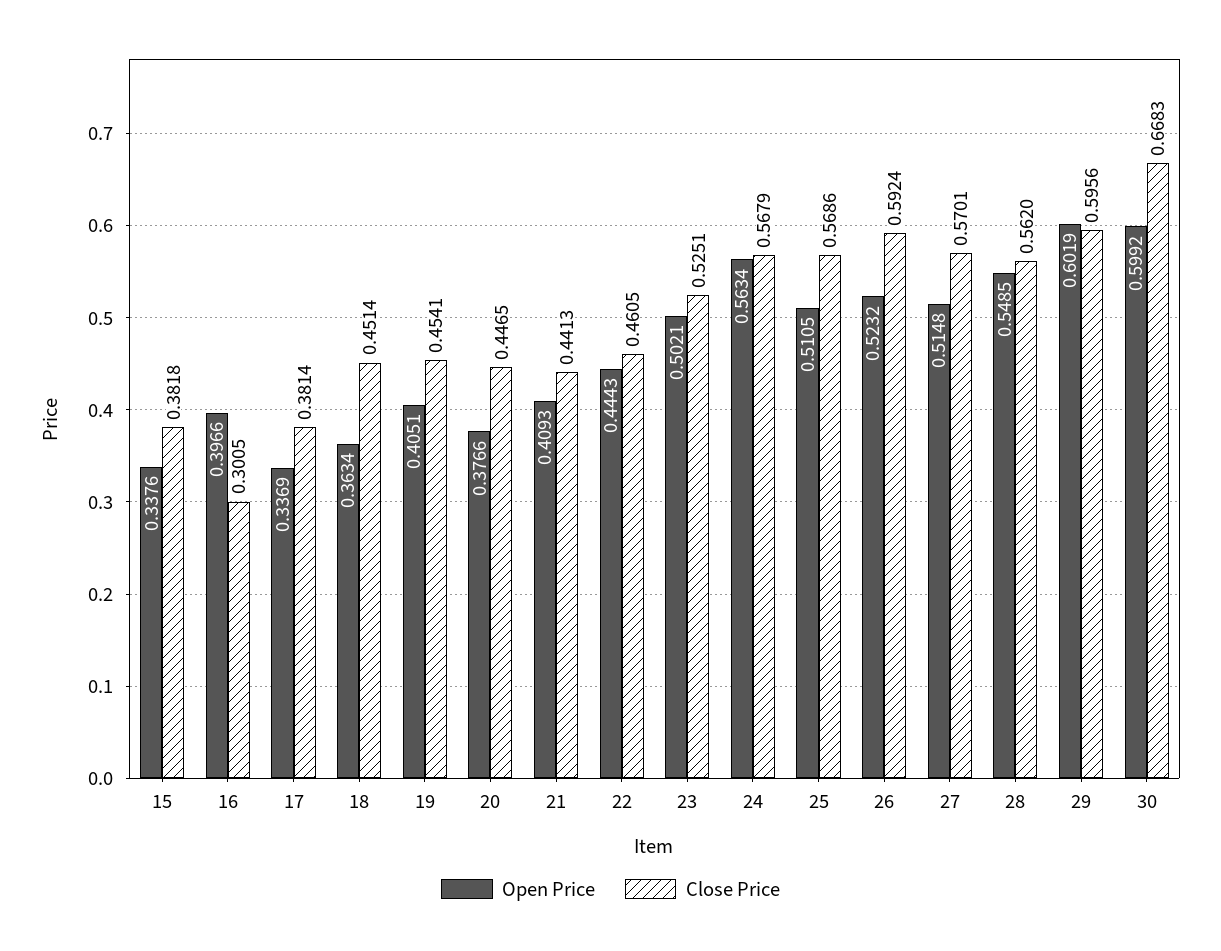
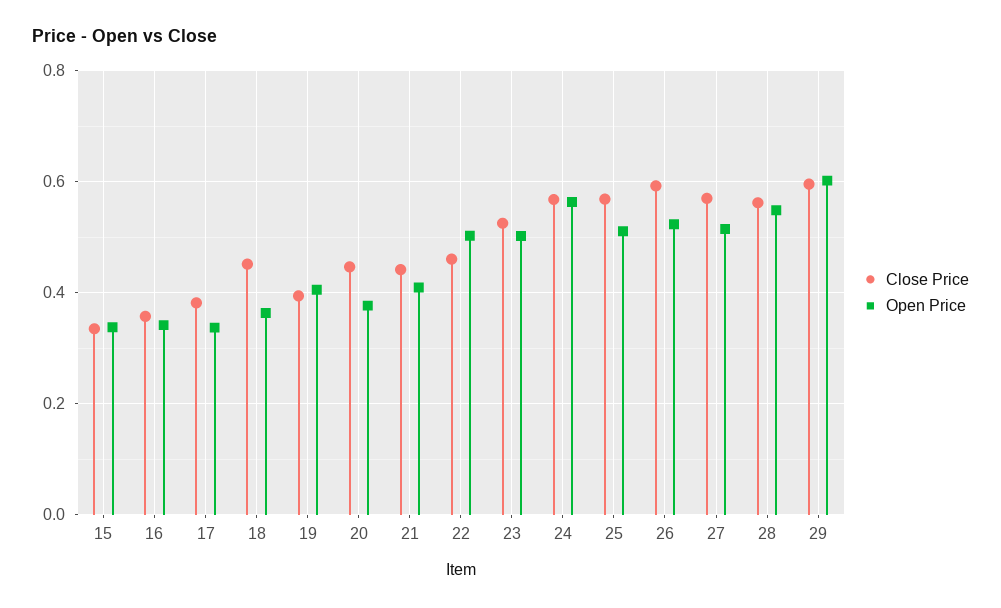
  {
    "Open Price": {
      "15": 0.3376,
-     "16": 0.3966,
+     "16": 0.34,
      "17": 0.3369,
      "18": 0.3634,
      "19": 0.4051,
      "20": 0.3766,
      "21": 0.4093,
-     "22": 0.4443,
+     "22": 0.5,
      "23": 0.5021,
      "24": 0.5634,
      "25": 0.5105,
      "26": 0.5232,
      "27": 0.5148,
      "28": 0.5485,
-     "29": 0.6019,
+     "29": 0.6019
-     "30": 0.5992
    },
    "Close Price": {
-     "15": 0.3818,
+     "15": 0.34,
-     "16": 0.3005,
+     "16": 0.36,
      "17": 0.3814,
      "18": 0.4514,
-     "19": 0.4541,
+     "19": 0.4,
      "20": 0.4465,
      "21": 0.4413,
      "22": 0.4605,
      "23": 0.5251,
      "24": 0.5679,
      "25": 0.5686,
      "26": 0.5924,
      "27": 0.5701,
      "28": 0.562,
-     "29": 0.5956,
+     "29": 0.5956
-     "30": 0.6683
    }
  }

